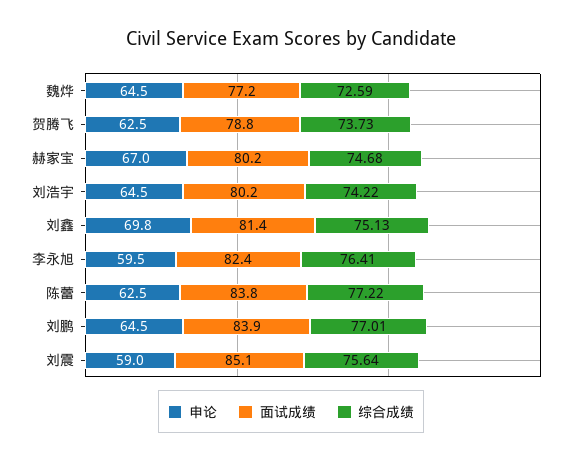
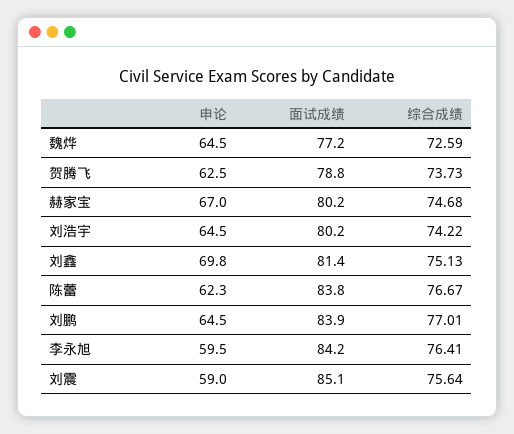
  {
    "申论": {
      "魏烨": 64.5,
      "贺腾飞": 62.5,
      "赫家宝": 67,
      "刘浩宇": 64.5,
      "刘鑫": 69.8,
      "李永旭": 59.5,
-     "陈蕾": 62.5,
+     "陈蕾": 62.3,
      "刘鹏": 64.5,
      "刘震": 59
    },
    "面试成绩": {
      "魏烨": 77.2,
      "贺腾飞": 78.8,
      "赫家宝": 80.2,
      "刘浩宇": 80.2,
      "刘鑫": 81.4,
-     "李永旭": 82.4,
+     "李永旭": 84.2,
      "陈蕾": 83.8,
      "刘鹏": 83.9,
      "刘震": 85.1
    },
    "综合成绩": {
      "魏烨": 72.59,
      "贺腾飞": 73.73,
      "赫家宝": 74.68,
      "刘浩宇": 74.22,
      "刘鑫": 75.13,
      "李永旭": 76.41,
-     "陈蕾": 77.22,
+     "陈蕾": 76.67,
      "刘鹏": 77.01,
      "刘震": 75.64
    }
  }

